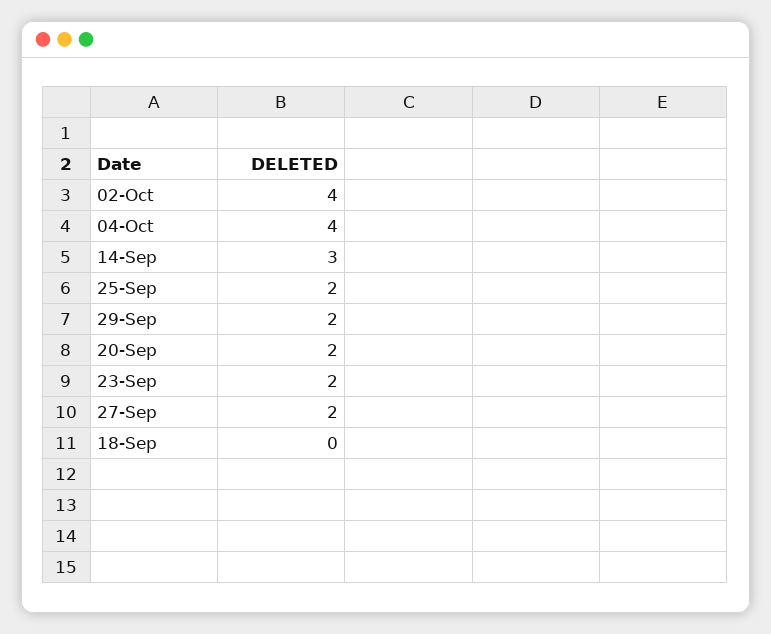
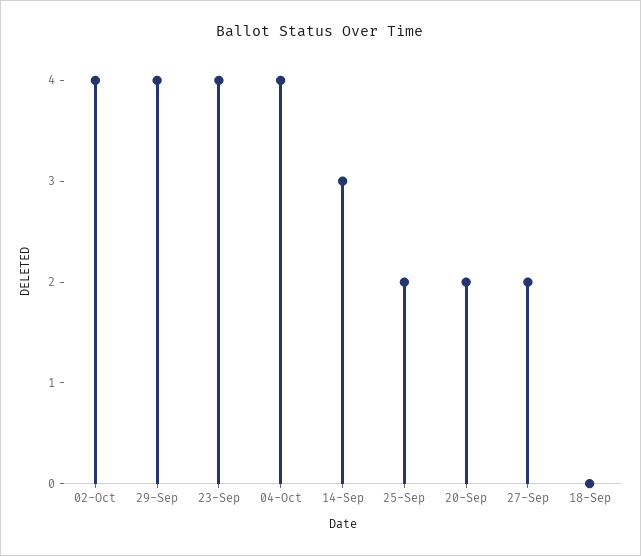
  {
    "02-Oct": 4,
    "04-Oct": 4,
    "14-Sep": 3,
    "25-Sep": 2,
-   "29-Sep": 2,
+   "29-Sep": 4,
    "20-Sep": 2,
-   "23-Sep": 2,
+   "23-Sep": 4,
    "27-Sep": 2,
    "18-Sep": 0
  }

